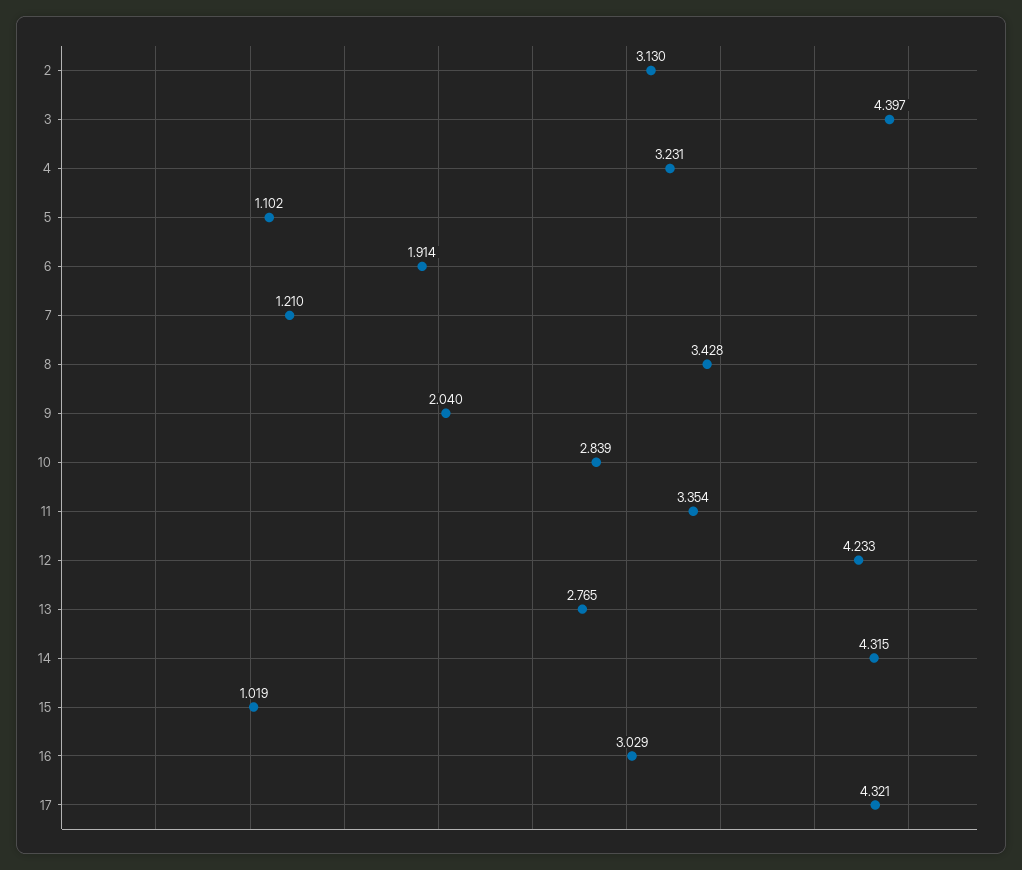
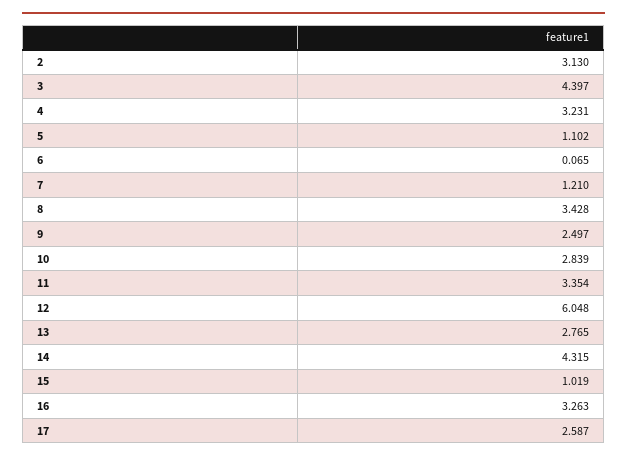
  {
    "2": 3.13,
    "3": 4.397,
    "4": 3.231,
    "5": 1.102,
-   "6": 1.914,
+   "6": 0.065,
    "7": 1.21,
    "8": 3.428,
-   "9": 2.04,
+   "9": 2.497,
    "10": 2.839,
    "11": 3.354,
-   "12": 4.233,
+   "12": 6.048,
    "13": 2.765,
    "14": 4.315,
    "15": 1.019,
-   "16": 3.029,
+   "16": 3.263,
-   "17": 4.321
+   "17": 2.587
  }

